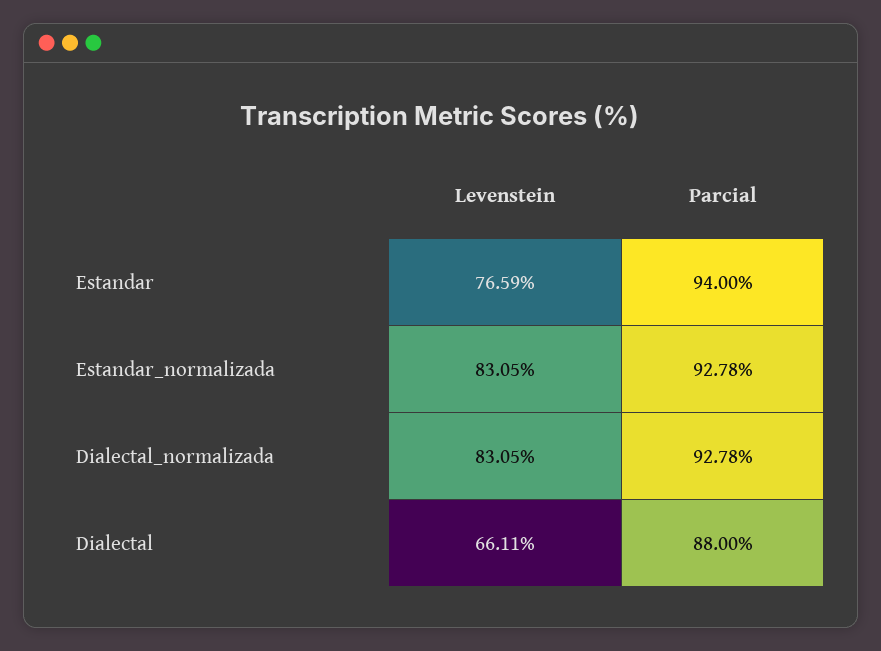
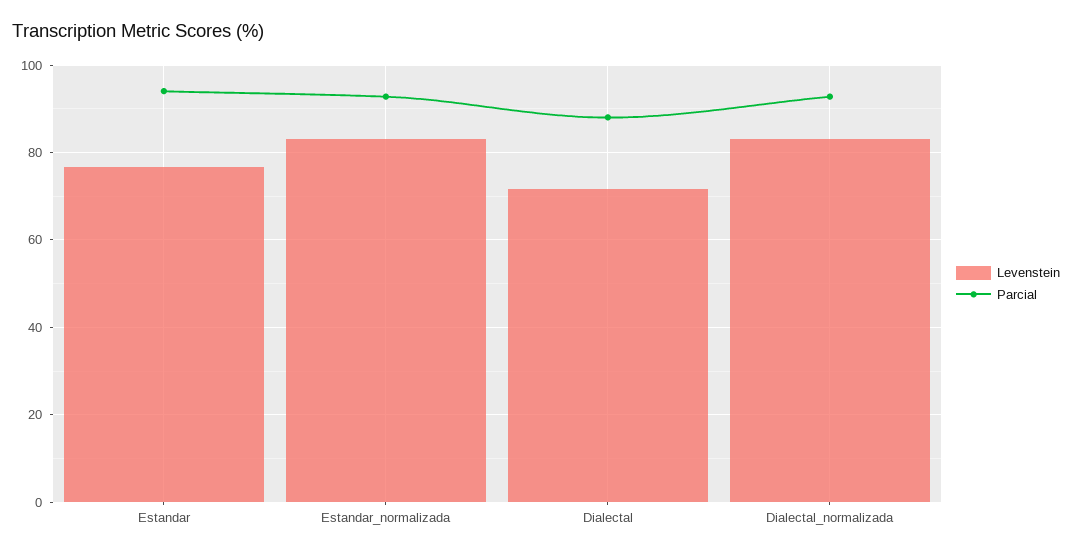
  {
    "Levenstein": {
      "Estandar": 76.59,
      "Estandar_normalizada": 83.05,
      "Dialectal_normalizada": 83.05,
-     "Dialectal": 66.11
+     "Dialectal": 72
    },
    "Parcial": {
      "Estandar": 94,
      "Estandar_normalizada": 92.78,
      "Dialectal_normalizada": 92.78,
      "Dialectal": 88
    }
  }

